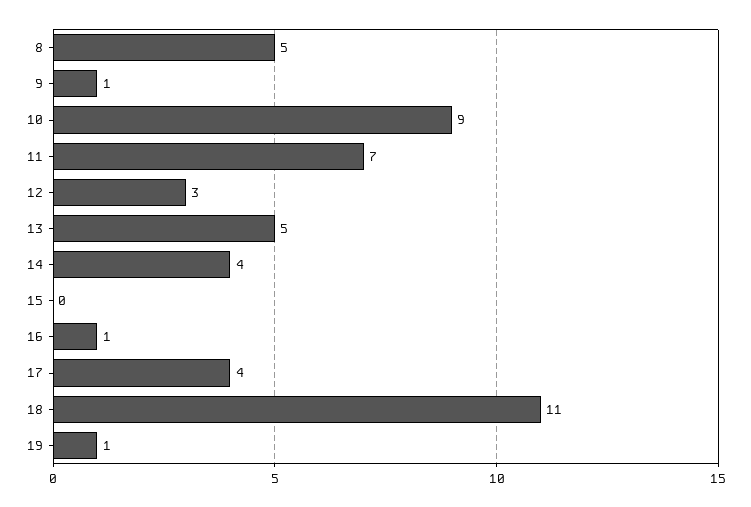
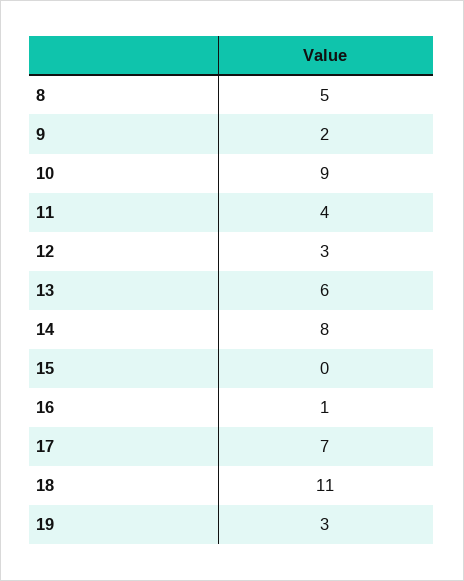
  {
    "8": 5,
-   "9": 1,
+   "9": 2,
    "10": 9,
-   "11": 7,
+   "11": 4,
    "12": 3,
-   "13": 5,
+   "13": 6,
-   "14": 4,
+   "14": 8,
    "15": 0,
    "16": 1,
-   "17": 4,
+   "17": 7,
    "18": 11,
-   "19": 1
+   "19": 3
  }

